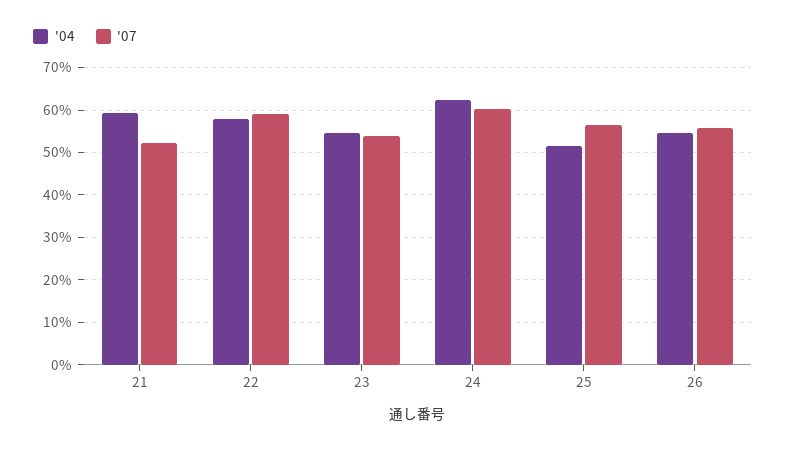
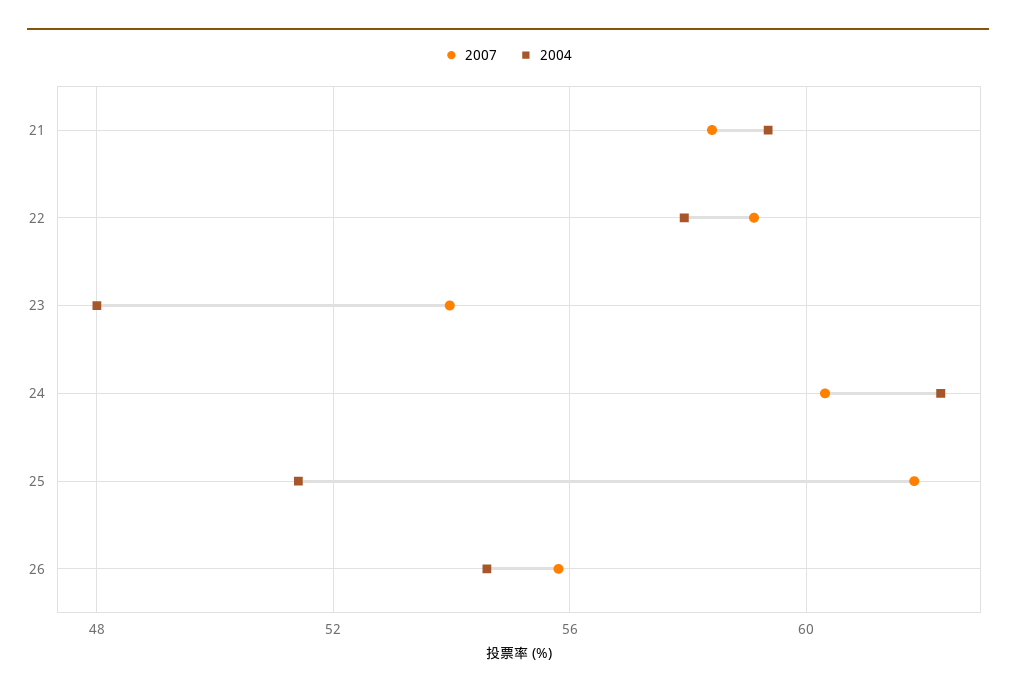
  {
    "'04": {
      "21": 59.5,
      "22": 58,
-     "23": 54,
+     "23": 48,
      "24": 62.5,
      "25": 51.5,
      "26": 54.5
    },
    "'07": {
-     "21": 52,
+     "21": 58.5,
      "22": 59,
      "23": 54,
      "24": 60.5,
-     "25": 56,
+     "25": 62,
      "26": 56
    }
  }

